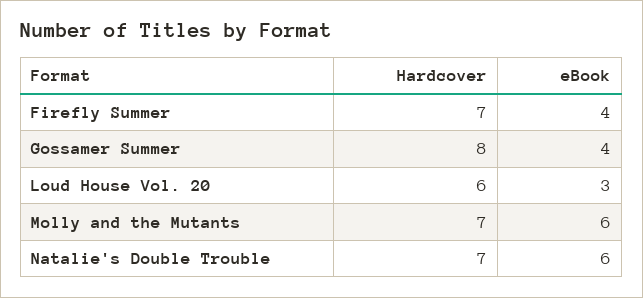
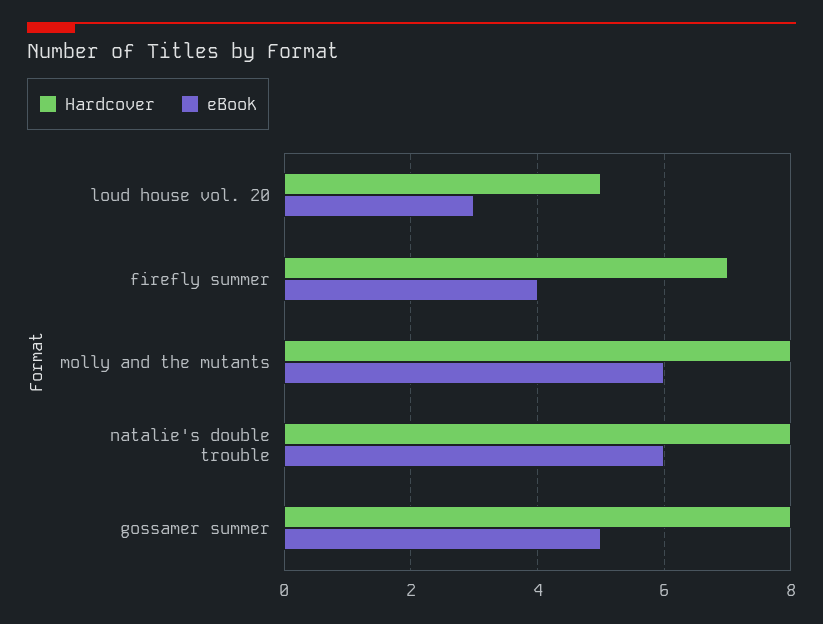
  {
    "Hardcover": {
      "Firefly Summer": 7,
      "Gossamer Summer": 8,
-     "Loud House Vol. 20": 6,
+     "Loud House Vol. 20": 5,
-     "Molly and the Mutants": 7,
+     "Molly and the Mutants": 8,
-     "Natalie's Double Trouble": 7
+     "Natalie's Double Trouble": 8
    },
    "eBook": {
      "Firefly Summer": 4,
-     "Gossamer Summer": 4,
+     "Gossamer Summer": 5,
      "Loud House Vol. 20": 3,
      "Molly and the Mutants": 6,
      "Natalie's Double Trouble": 6
    }
  }

